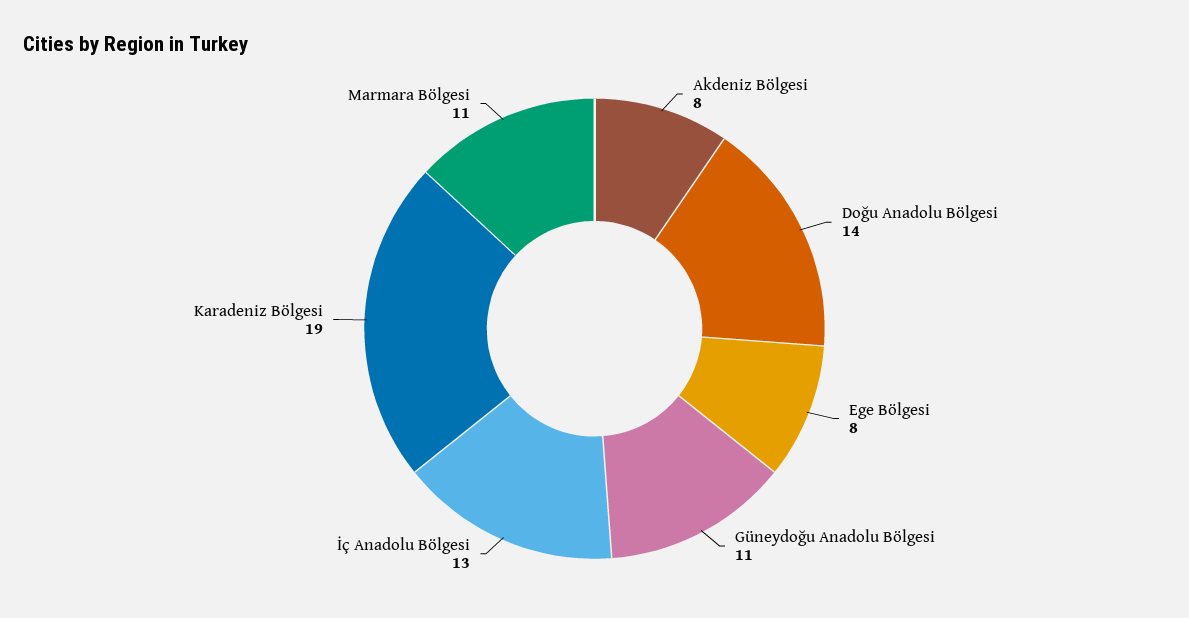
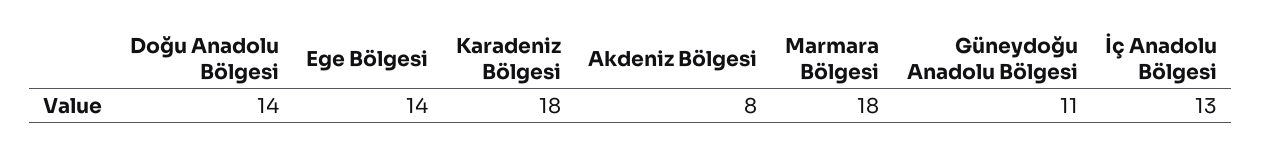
  {
    "Akdeniz Bölgesi": 8,
    "Doğu Anadolu Bölgesi": 14,
-   "Ege Bölgesi": 8,
+   "Ege Bölgesi": 14,
    "Güneydoğu Anadolu Bölgesi": 11,
    "İç Anadolu Bölgesi": 13,
-   "Karadeniz Bölgesi": 19,
+   "Karadeniz Bölgesi": 18,
-   "Marmara Bölgesi": 11
+   "Marmara Bölgesi": 18
  }

